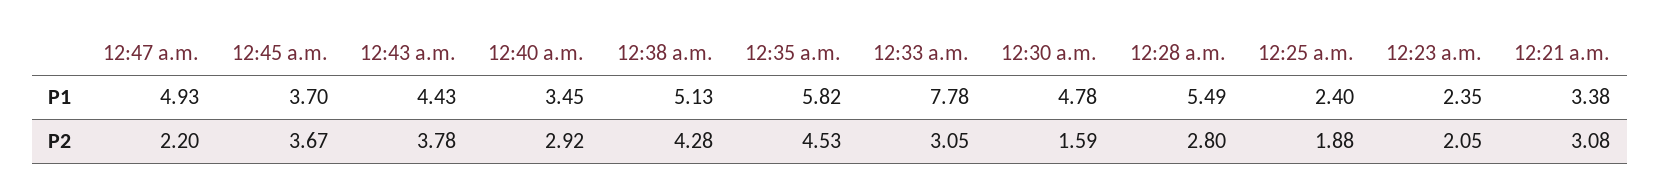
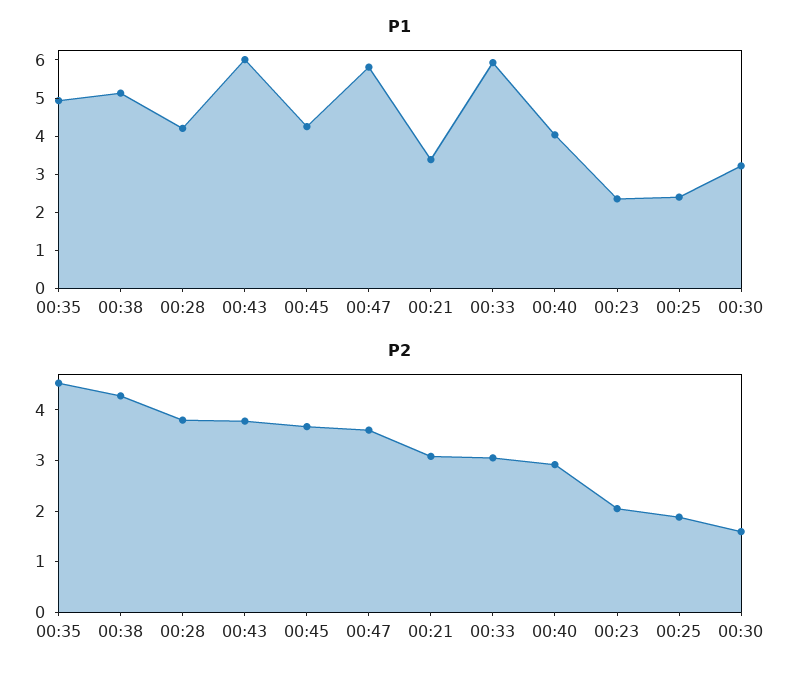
  {
    "P1": {
-     "12:47 a.m.": 4.93,
+     "12:47 a.m.": 5.75,
-     "12:45 a.m.": 3.7,
+     "12:45 a.m.": 4.25,
-     "12:43 a.m.": 4.43,
+     "12:43 a.m.": 6,
-     "12:40 a.m.": 3.45,
+     "12:40 a.m.": 4,
      "12:38 a.m.": 5.13,
-     "12:35 a.m.": 5.82,
+     "12:35 a.m.": 5,
-     "12:33 a.m.": 7.78,
+     "12:33 a.m.": 6,
-     "12:30 a.m.": 4.78,
+     "12:30 a.m.": 3.25,
-     "12:28 a.m.": 5.49,
+     "12:28 a.m.": 4.25,
      "12:25 a.m.": 2.4,
      "12:23 a.m.": 2.35,
      "12:21 a.m.": 3.38
    },
    "P2": {
-     "12:47 a.m.": 2.2,
+     "12:47 a.m.": 3.6,
      "12:45 a.m.": 3.67,
      "12:43 a.m.": 3.78,
      "12:40 a.m.": 2.92,
      "12:38 a.m.": 4.28,
      "12:35 a.m.": 4.53,
      "12:33 a.m.": 3.05,
      "12:30 a.m.": 1.59,
-     "12:28 a.m.": 2.8,
+     "12:28 a.m.": 3.8,
      "12:25 a.m.": 1.88,
      "12:23 a.m.": 2.05,
      "12:21 a.m.": 3.08
    }
  }

